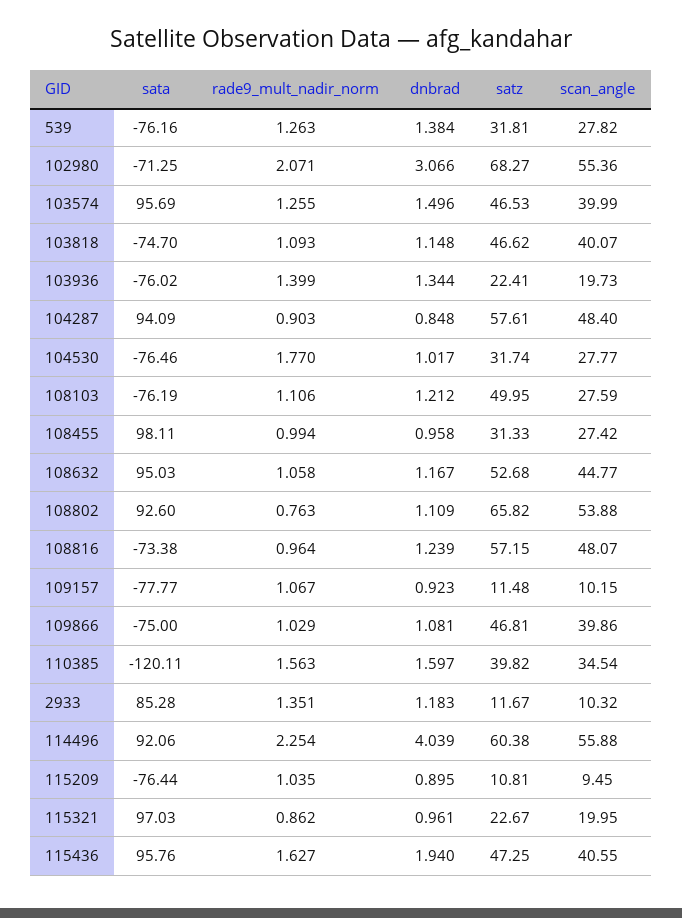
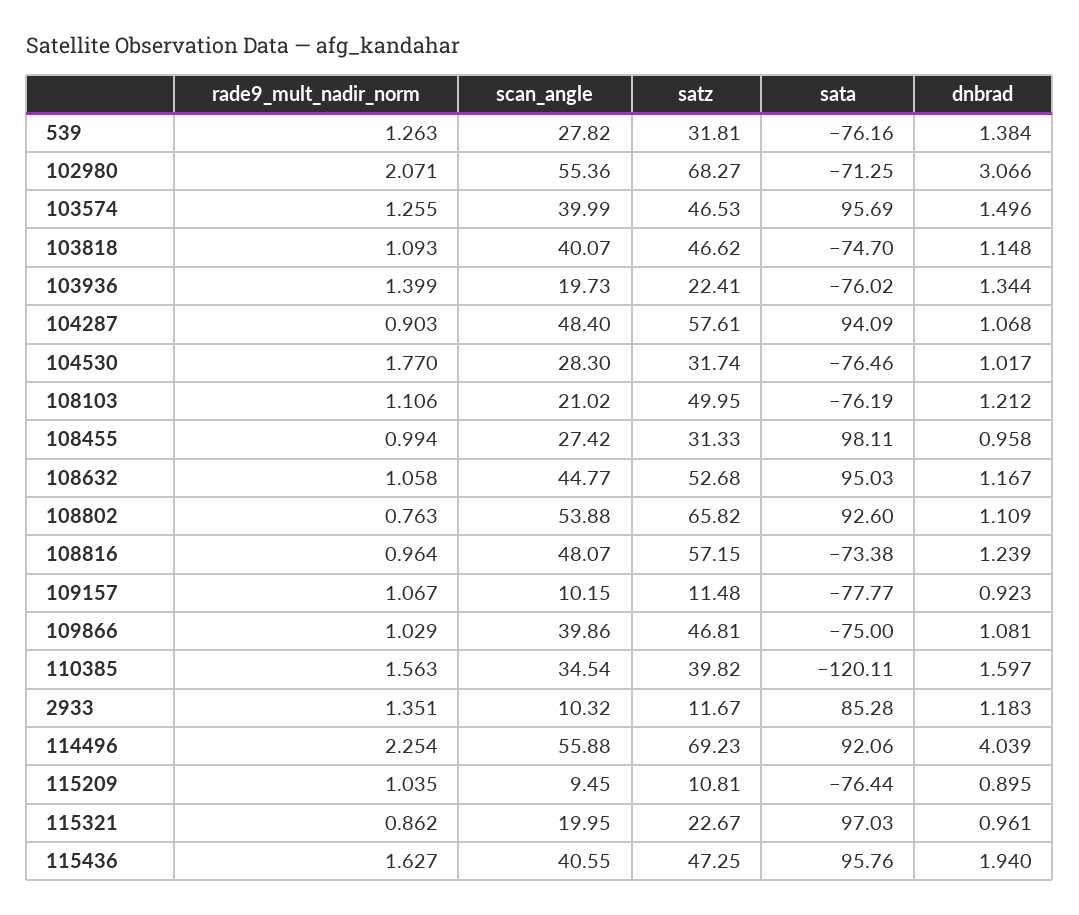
  {
    "sata": {
      "539": -76.16,
      "102980": -71.25,
      "103574": 95.69,
      "103818": -74.7,
      "103936": -76.02,
      "104287": 94.09,
      "104530": -76.46,
      "108103": -76.19,
      "108455": 98.11,
      "108632": 95.03,
      "108802": 92.6,
      "108816": -73.38,
      "109157": -77.77,
      "109866": -75,
      "110385": -120.11,
      "2933": 85.28,
      "114496": 92.06,
      "115209": -76.44,
      "115321": 97.03,
      "115436": 95.76
    },
    "rade9_mult_nadir_norm": {
      "539": 1.263,
      "102980": 2.071,
      "103574": 1.255,
      "103818": 1.093,
      "103936": 1.399,
      "104287": 0.903,
      "104530": 1.77,
      "108103": 1.106,
      "108455": 0.994,
      "108632": 1.058,
      "108802": 0.763,
      "108816": 0.964,
      "109157": 1.067,
      "109866": 1.029,
      "110385": 1.563,
      "2933": 1.351,
      "114496": 2.254,
      "115209": 1.035,
      "115321": 0.862,
      "115436": 1.627
    },
    "dnbrad": {
      "539": 1.384,
      "102980": 3.066,
      "103574": 1.496,
      "103818": 1.148,
      "103936": 1.344,
-     "104287": 0.848,
+     "104287": 1.068,
      "104530": 1.017,
      "108103": 1.212,
      "108455": 0.958,
      "108632": 1.167,
      "108802": 1.109,
      "108816": 1.239,
      "109157": 0.923,
      "109866": 1.081,
      "110385": 1.597,
      "2933": 1.183,
      "114496": 4.039,
      "115209": 0.895,
      "115321": 0.961,
      "115436": 1.94
    },
    "satz": {
      "539": 31.81,
      "102980": 68.27,
      "103574": 46.53,
      "103818": 46.62,
      "103936": 22.41,
      "104287": 57.61,
      "104530": 31.74,
      "108103": 49.95,
      "108455": 31.33,
      "108632": 52.68,
      "108802": 65.82,
      "108816": 57.15,
      "109157": 11.48,
      "109866": 46.81,
      "110385": 39.82,
      "2933": 11.67,
-     "114496": 60.38,
+     "114496": 69.23,
      "115209": 10.81,
      "115321": 22.67,
      "115436": 47.25
    },
    "scan_angle": {
      "539": 27.82,
      "102980": 55.36,
      "103574": 39.99,
      "103818": 40.07,
      "103936": 19.73,
      "104287": 48.4,
-     "104530": 27.77,
+     "104530": 28.3,
-     "108103": 27.59,
+     "108103": 21.02,
      "108455": 27.42,
      "108632": 44.77,
      "108802": 53.88,
      "108816": 48.07,
      "109157": 10.15,
      "109866": 39.86,
      "110385": 34.54,
      "2933": 10.32,
      "114496": 55.88,
      "115209": 9.45,
      "115321": 19.95,
      "115436": 40.55
    }
  }

